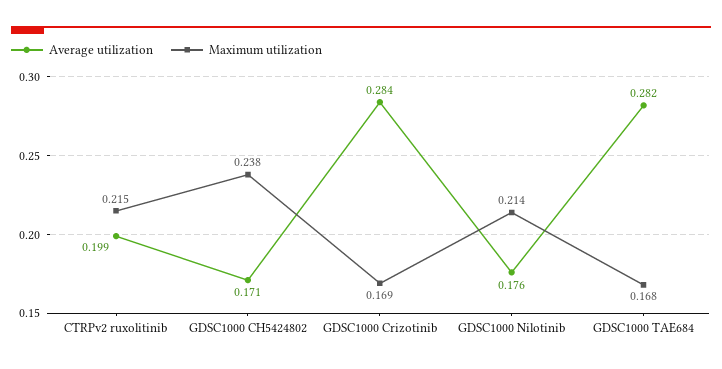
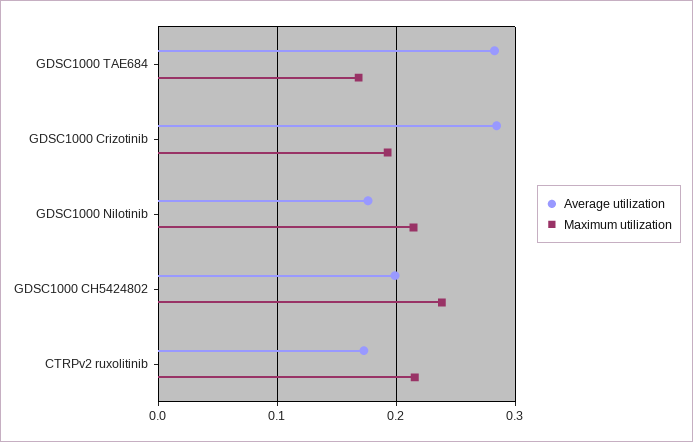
  {
    "Average utilization": {
-     "CTRPv2 ruxolitinib": 0.199,
+     "CTRPv2 ruxolitinib": 0.17,
-     "GDSC1000 CH5424802": 0.171,
+     "GDSC1000 CH5424802": 0.2,
      "GDSC1000 Crizotinib": 0.284,
      "GDSC1000 Nilotinib": 0.176,
      "GDSC1000 TAE684": 0.282
    },
    "Maximum utilization": {
      "CTRPv2 ruxolitinib": 0.215,
      "GDSC1000 CH5424802": 0.238,
-     "GDSC1000 Crizotinib": 0.169,
+     "GDSC1000 Crizotinib": 0.19,
      "GDSC1000 Nilotinib": 0.214,
      "GDSC1000 TAE684": 0.168
    }
  }

